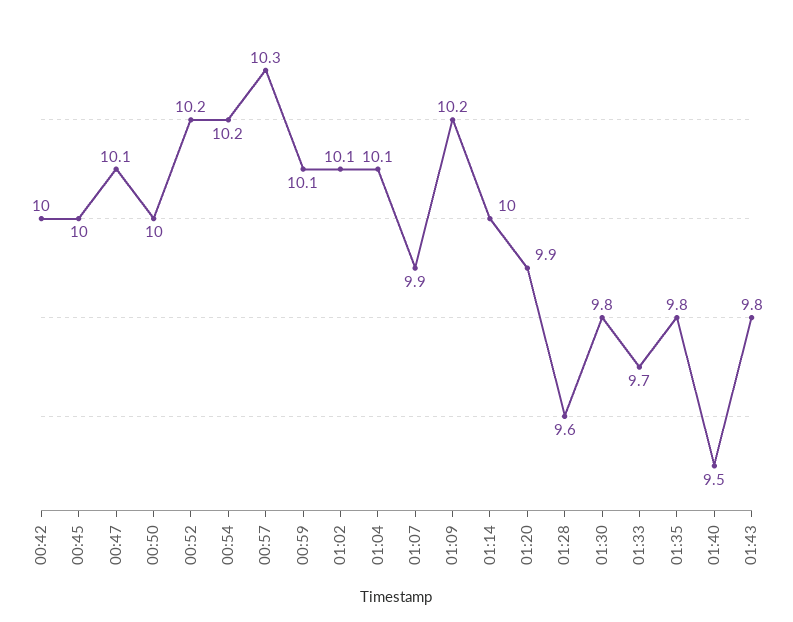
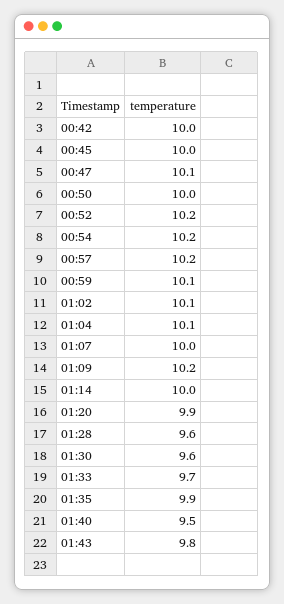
  {
    "00:42": 10,
    "00:45": 10,
    "00:47": 10.1,
    "00:50": 10,
    "00:52": 10.2,
    "00:54": 10.2,
-   "00:57": 10.3,
+   "00:57": 10.2,
    "00:59": 10.1,
    "01:02": 10.1,
    "01:04": 10.1,
-   "01:07": 9.9,
+   "01:07": 10,
    "01:09": 10.2,
    "01:14": 10,
    "01:20": 9.9,
    "01:28": 9.6,
-   "01:30": 9.8,
+   "01:30": 9.6,
    "01:33": 9.7,
-   "01:35": 9.8,
+   "01:35": 9.9,
    "01:40": 9.5,
    "01:43": 9.8
  }

